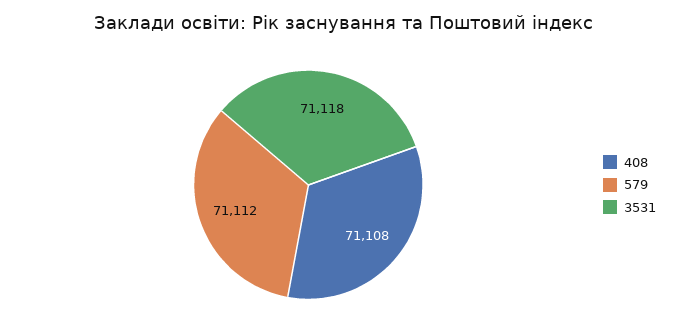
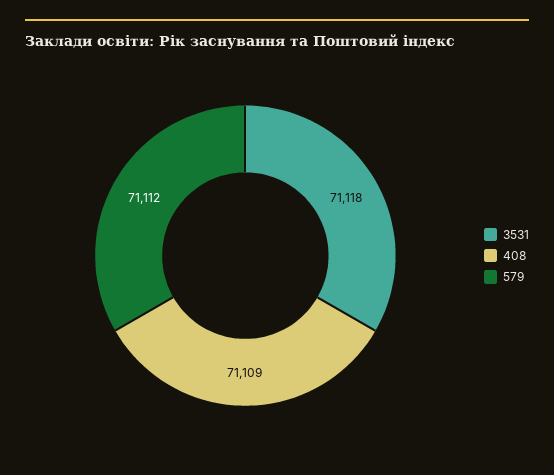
  {
-   "408": 71108,
+   "408": 71109,
    "579": 71112,
    "3531": 71118
  }

